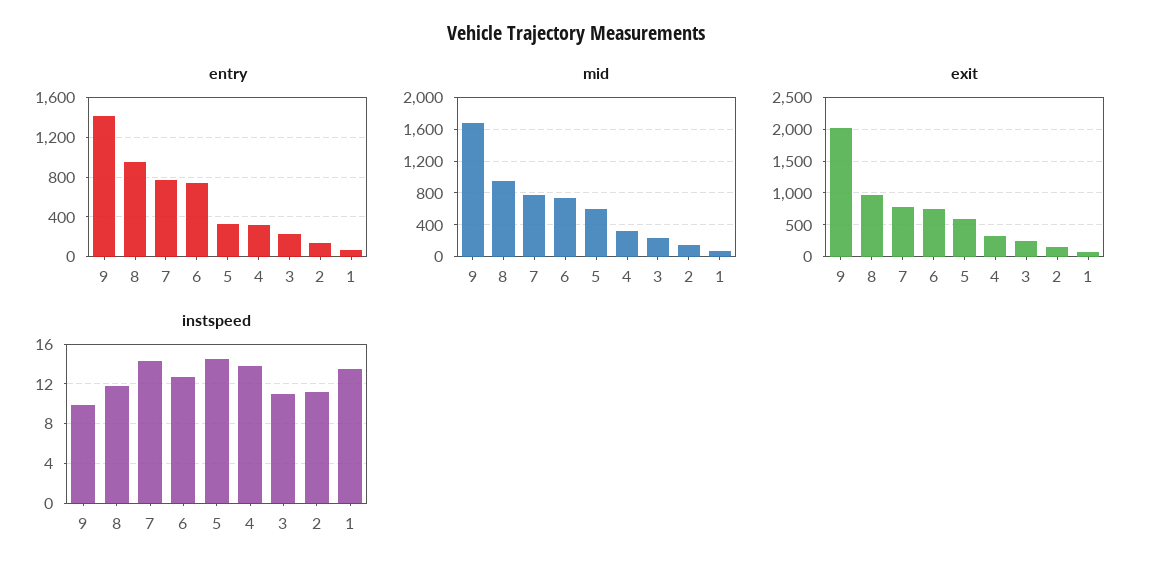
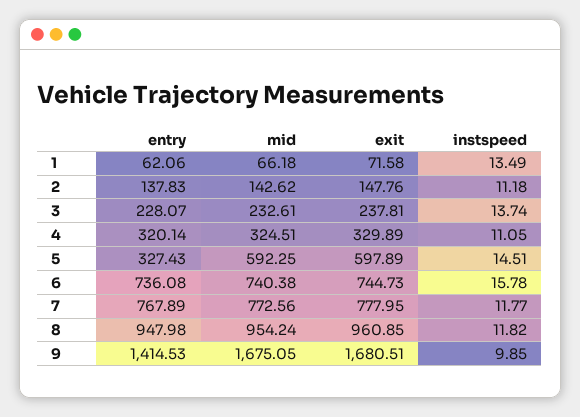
  {
    "entry": {
      "9": 1414.53,
      "8": 947.98,
      "7": 767.89,
      "6": 736.08,
      "5": 327.43,
      "4": 320.14,
      "3": 228.07,
      "2": 137.83,
      "1": 62.06
    },
    "mid": {
      "9": 1675.05,
      "8": 954.24,
      "7": 772.56,
      "6": 740.38,
      "5": 592.25,
      "4": 324.51,
      "3": 232.61,
      "2": 142.62,
      "1": 66.18
    },
    "exit": {
-     "9": 2000,
+     "9": 1680.51,
      "8": 960.85,
      "7": 777.95,
      "6": 744.73,
      "5": 597.89,
      "4": 329.89,
      "3": 237.81,
      "2": 147.76,
      "1": 71.58
    },
    "instspeed": {
      "9": 9.85,
      "8": 11.82,
-     "7": 14,
+     "7": 11.77,
-     "6": 13,
+     "6": 15.78,
      "5": 14.51,
-     "4": 14,
+     "4": 11.05,
-     "3": 11,
+     "3": 13.74,
      "2": 11.18,
      "1": 13.49
    }
  }

